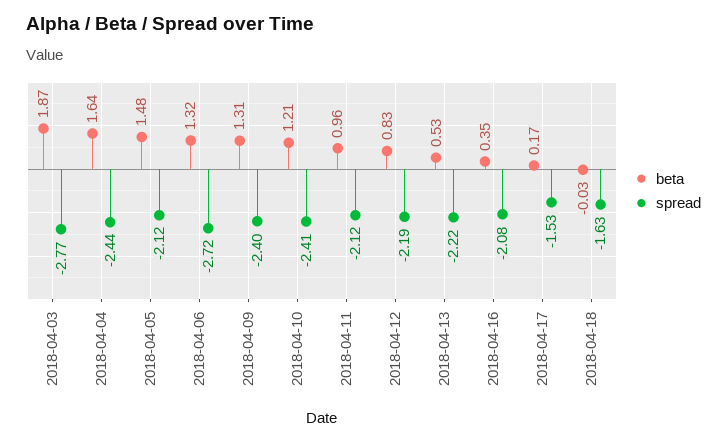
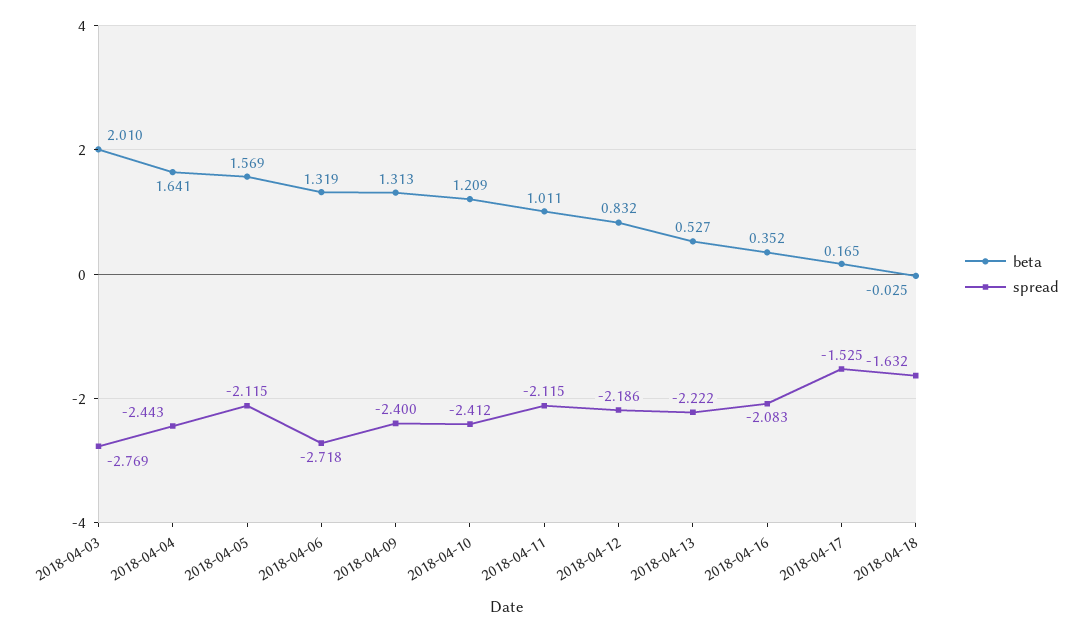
  {
    "beta": {
-     "2018-04-03": 1.87,
+     "2018-04-03": 2.01,
      "2018-04-04": 1.641,
-     "2018-04-05": 1.48,
+     "2018-04-05": 1.569,
      "2018-04-06": 1.319,
      "2018-04-09": 1.313,
      "2018-04-10": 1.209,
-     "2018-04-11": 0.96,
+     "2018-04-11": 1.011,
      "2018-04-12": 0.832,
      "2018-04-13": 0.527,
      "2018-04-16": 0.352,
      "2018-04-17": 0.165,
      "2018-04-18": -0.025
    },
    "spread": {
      "2018-04-03": -2.769,
      "2018-04-04": -2.443,
      "2018-04-05": -2.115,
      "2018-04-06": -2.718,
      "2018-04-09": -2.4,
      "2018-04-10": -2.412,
      "2018-04-11": -2.115,
      "2018-04-12": -2.186,
      "2018-04-13": -2.222,
      "2018-04-16": -2.083,
      "2018-04-17": -1.525,
      "2018-04-18": -1.632
    }
  }

